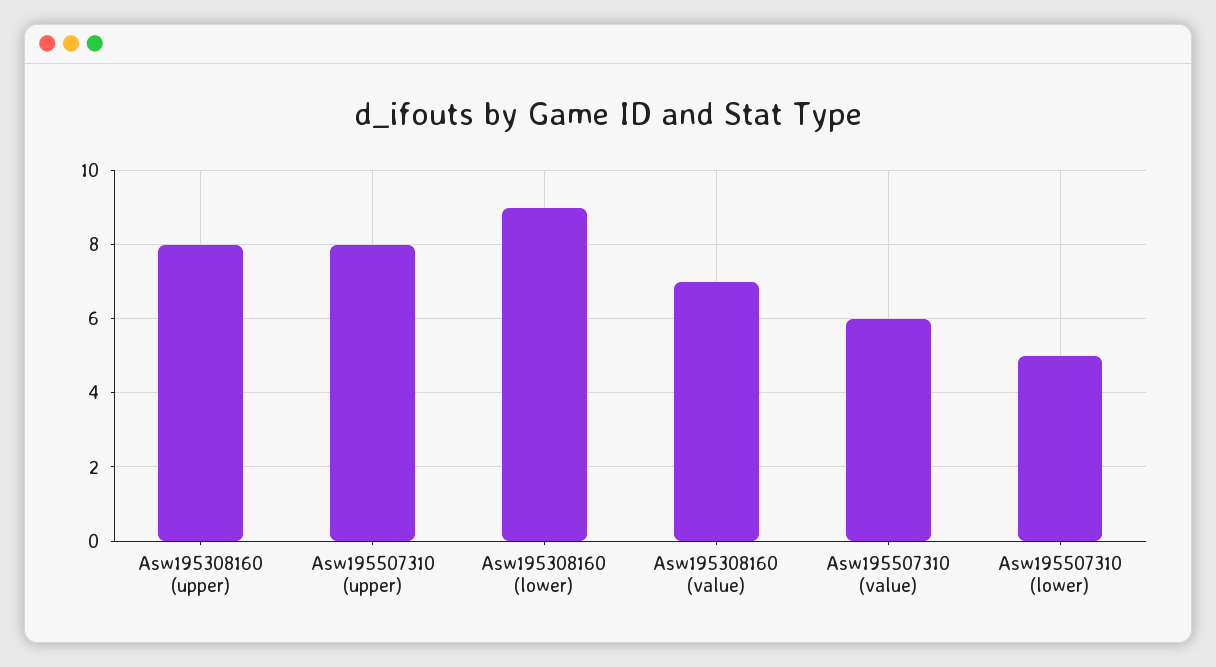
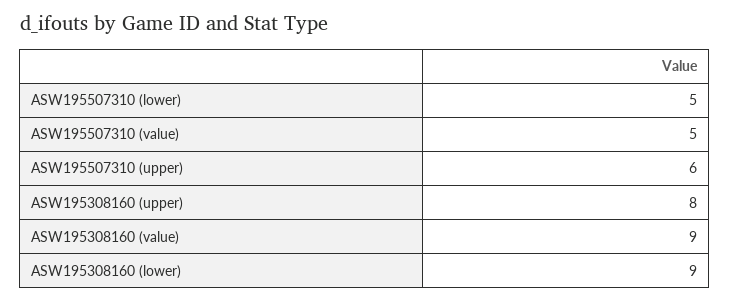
  {
    "Asw195308160 (upper)": 8,
-   "Asw195507310 (upper)": 8,
+   "Asw195507310 (upper)": 6,
    "Asw195308160 (lower)": 9,
-   "Asw195308160 (value)": 7,
+   "Asw195308160 (value)": 9,
-   "Asw195507310 (value)": 6,
+   "Asw195507310 (value)": 5,
    "Asw195507310 (lower)": 5
  }

